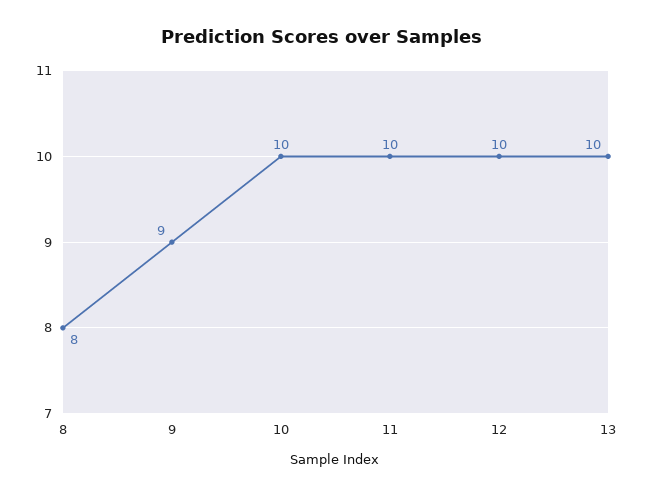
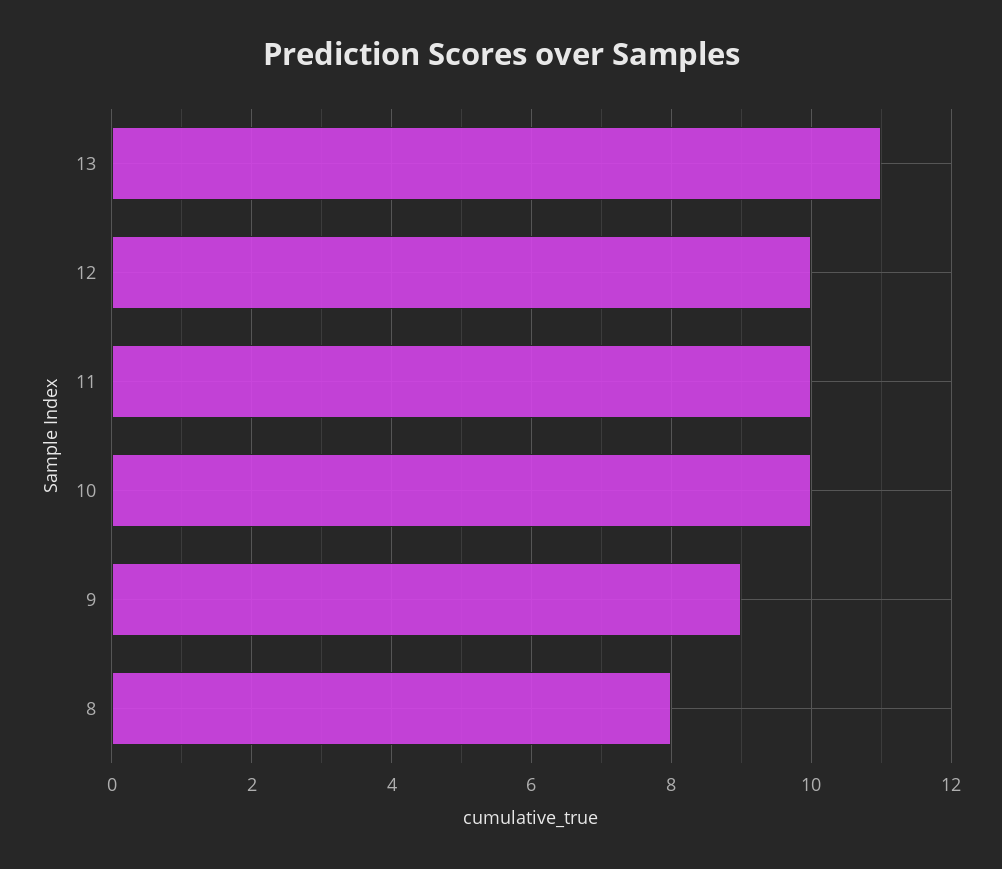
  {
    "8": 8,
    "9": 9,
    "10": 10,
    "11": 10,
    "12": 10,
-   "13": 10
+   "13": 11
  }

